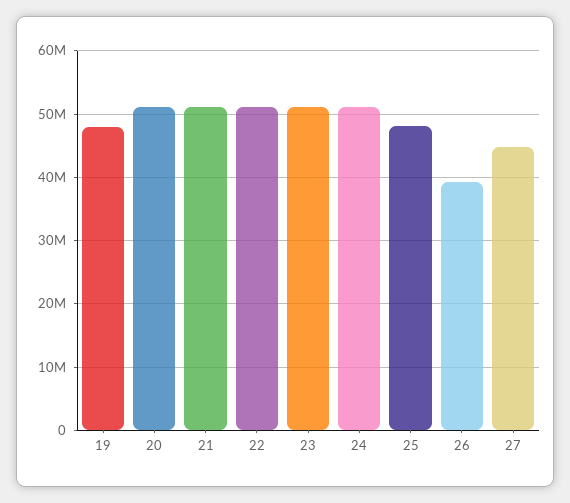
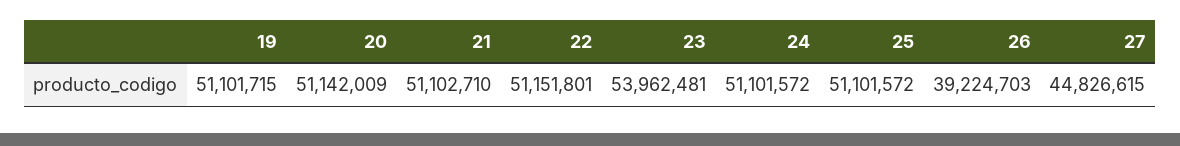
  {
-   "19": 48000000,
+   "19": 51101715,
    "20": 51142009,
    "21": 51102710,
    "22": 51151801,
-   "23": 51000000,
+   "23": 53962481,
    "24": 51101572,
-   "25": 48000000,
+   "25": 51101572,
    "26": 39224703,
    "27": 44826615
  }

